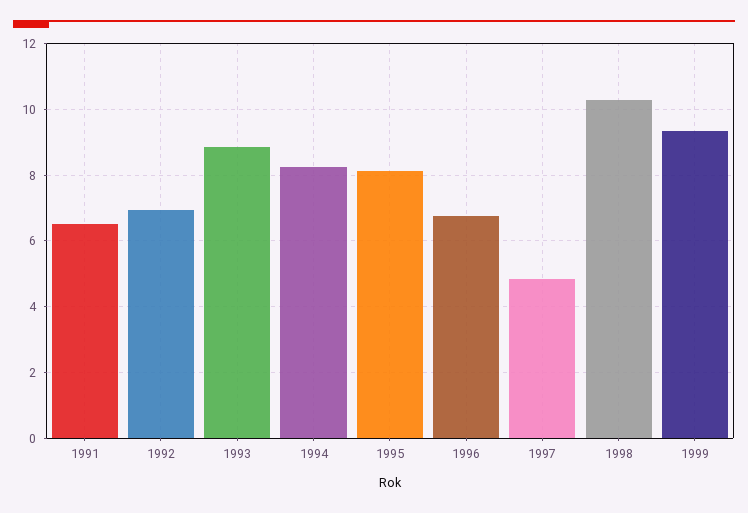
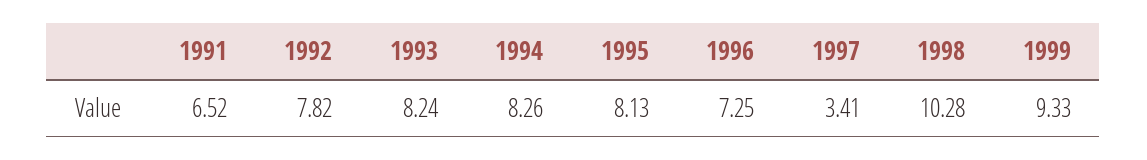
  {
    "1991": 6.52,
-   "1992": 7,
+   "1992": 7.82,
-   "1993": 8.8,
+   "1993": 8.24,
    "1994": 8.26,
    "1995": 8.13,
-   "1996": 6.8,
+   "1996": 7.25,
-   "1997": 4.8,
+   "1997": 3.41,
    "1998": 10.28,
    "1999": 9.33
  }

